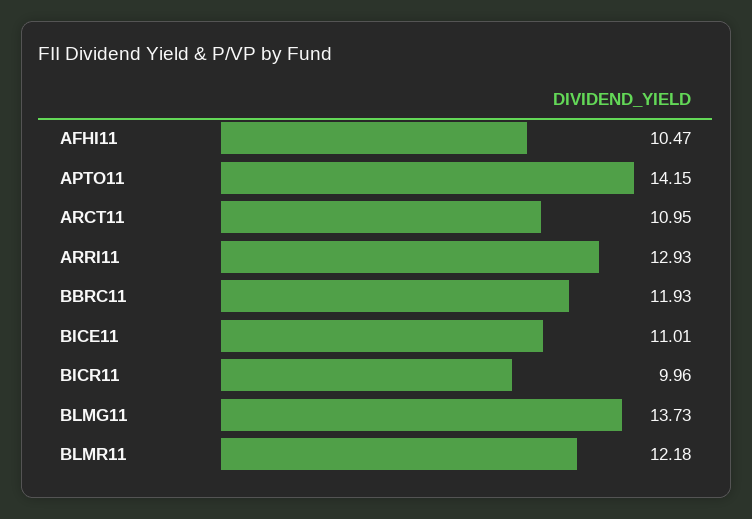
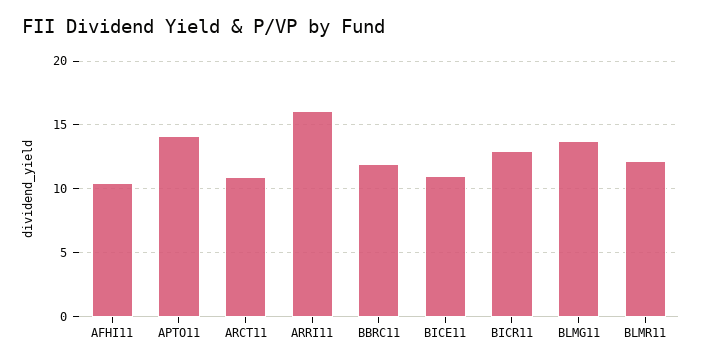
  {
    "AFHI11": 10.47,
    "APTO11": 14.15,
    "ARCT11": 10.95,
-   "ARRI11": 12.93,
+   "ARRI11": 16,
    "BBRC11": 11.93,
    "BICE11": 11.01,
-   "BICR11": 9.96,
+   "BICR11": 13,
    "BLMG11": 13.73,
    "BLMR11": 12.18
  }

